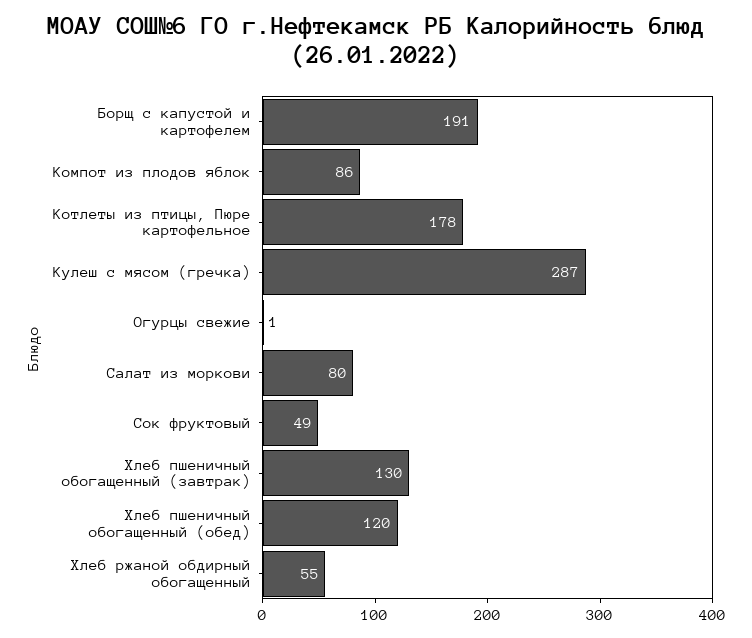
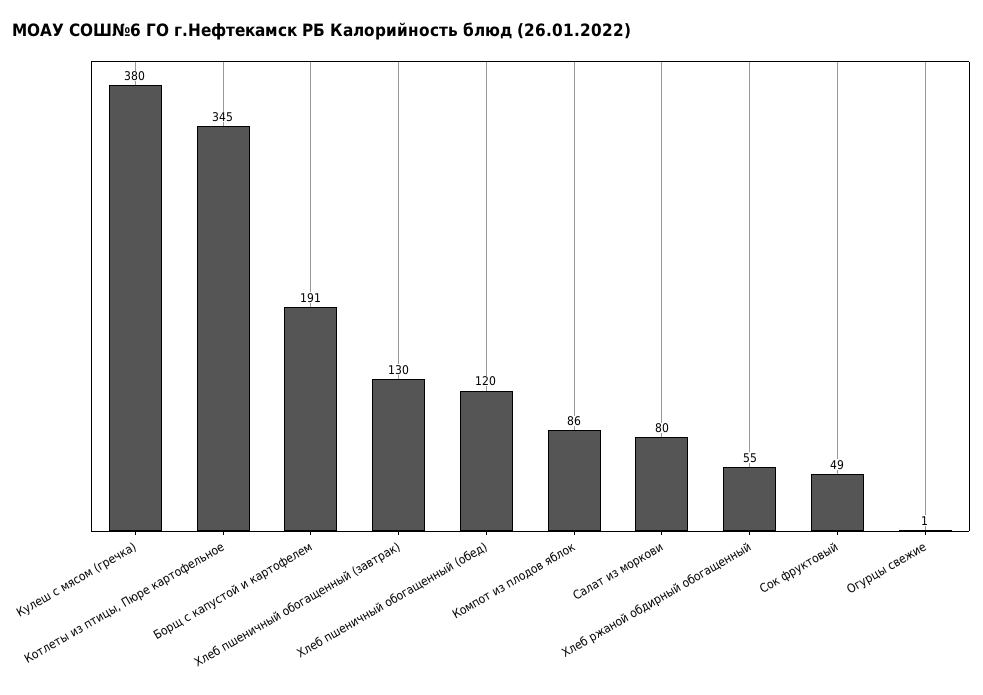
  {
    "Борщ с капустой и картофелем": 191,
    "Компот из плодов яблок": 86,
-   "Котлеты из птицы, Пюре картофельное": 178,
+   "Котлеты из птицы, Пюре картофельное": 345,
-   "Кулеш с мясом (гречка)": 287,
+   "Кулеш с мясом (гречка)": 380,
    "Огурцы свежие": 1,
    "Салат из моркови": 80,
    "Сок фруктовый": 49,
    "Хлеб пшеничный обогащенный (завтрак)": 130,
    "Хлеб пшеничный обогащенный (обед)": 120,
    "Хлеб ржаной обдирный обогащенный": 55
  }

